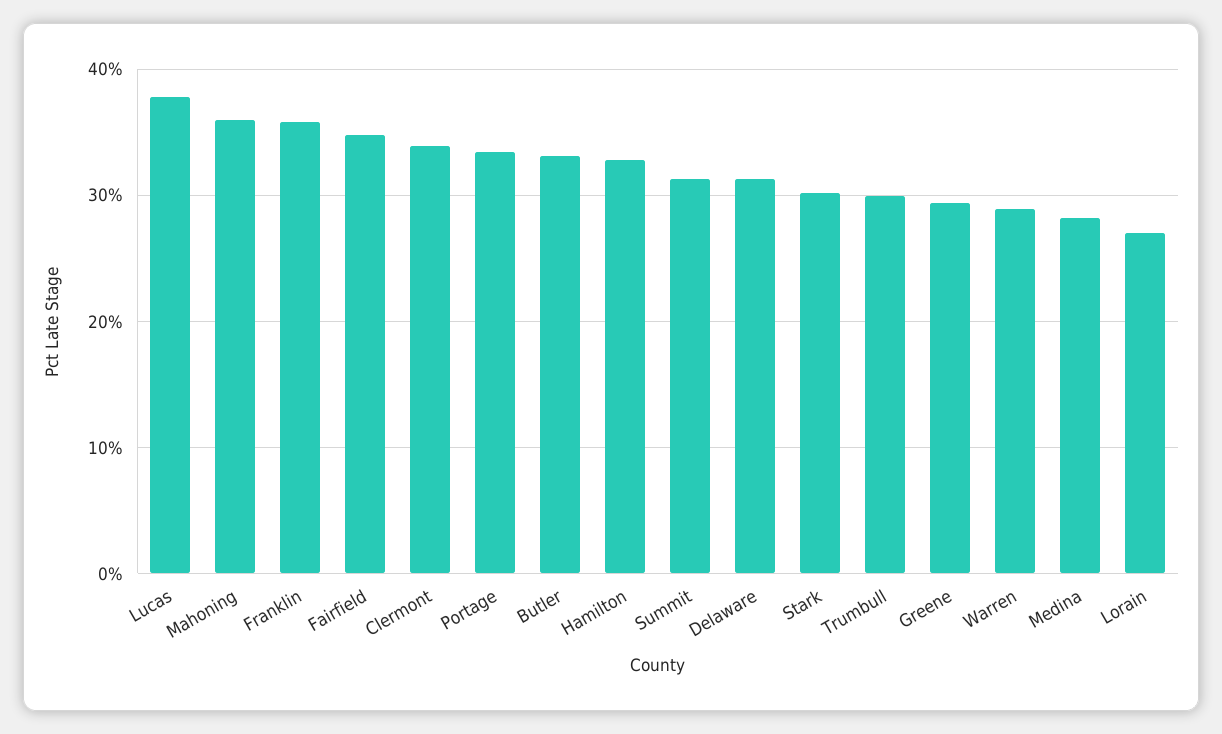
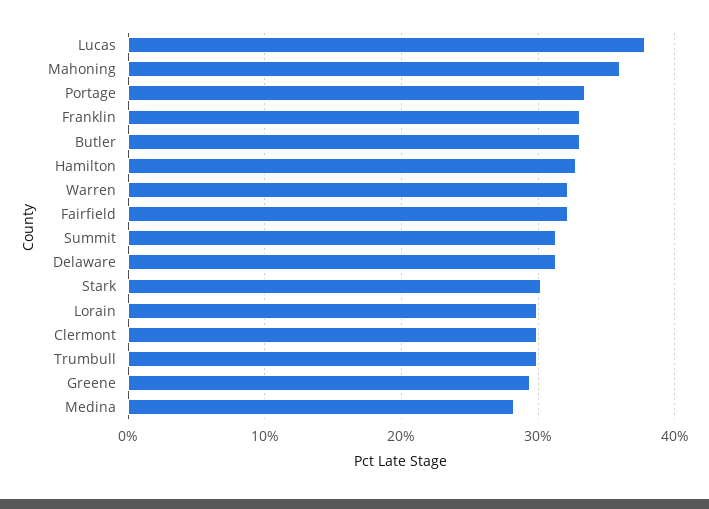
  {
    "Lucas": 38,
    "Mahoning": 36,
-   "Franklin": 36,
+   "Franklin": 33,
-   "Fairfield": 35,
+   "Fairfield": 32,
-   "Clermont": 34,
+   "Clermont": 30,
    "Portage": 33,
    "Butler": 33,
    "Hamilton": 33,
    "Summit": 31,
    "Delaware": 31,
    "Stark": 30,
    "Trumbull": 30,
    "Greene": 29,
-   "Warren": 29,
+   "Warren": 32,
    "Medina": 28,
-   "Lorain": 27
+   "Lorain": 30
  }

